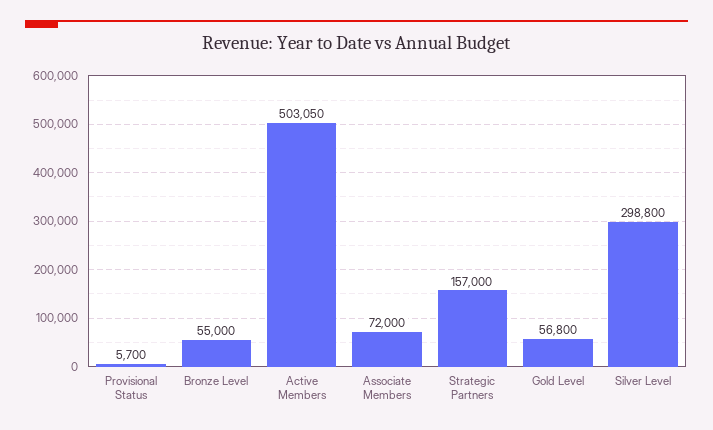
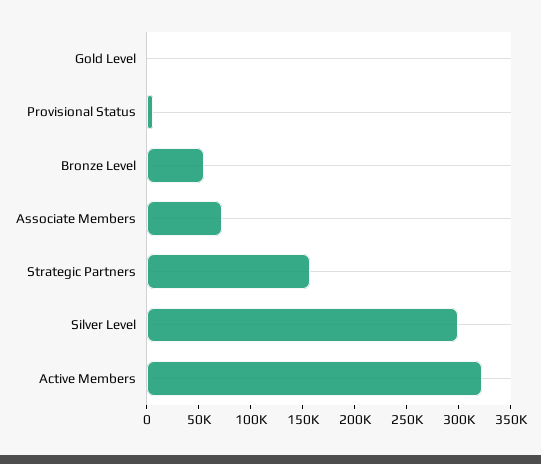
  {
    "Provisional Status": 5700,
    "Bronze Level": 55000,
-   "Active Members": 503050,
+   "Active Members": 320000,
    "Associate Members": 72000,
    "Strategic Partners": 157000,
-   "Gold Level": 56800,
+   "Gold Level": 0,
    "Silver Level": 298800
  }

